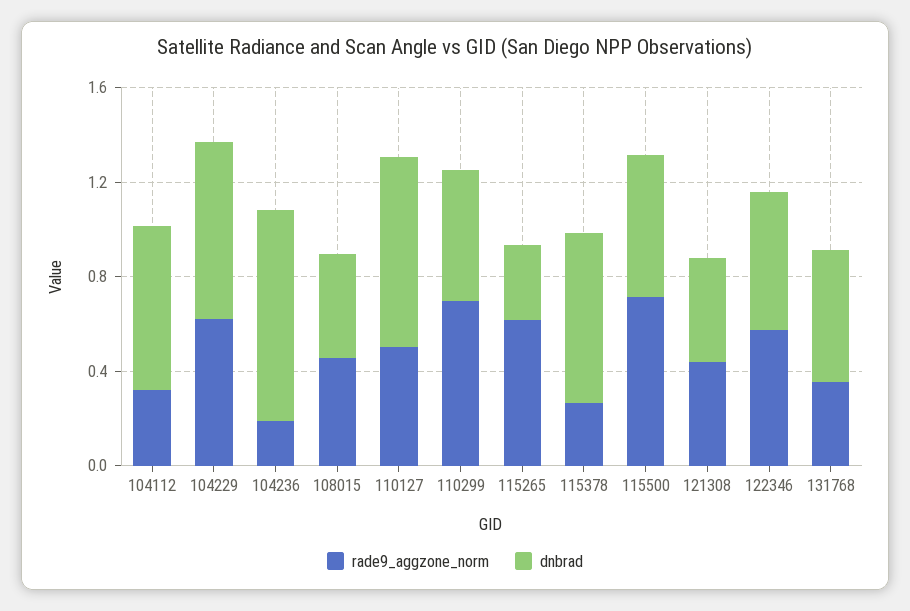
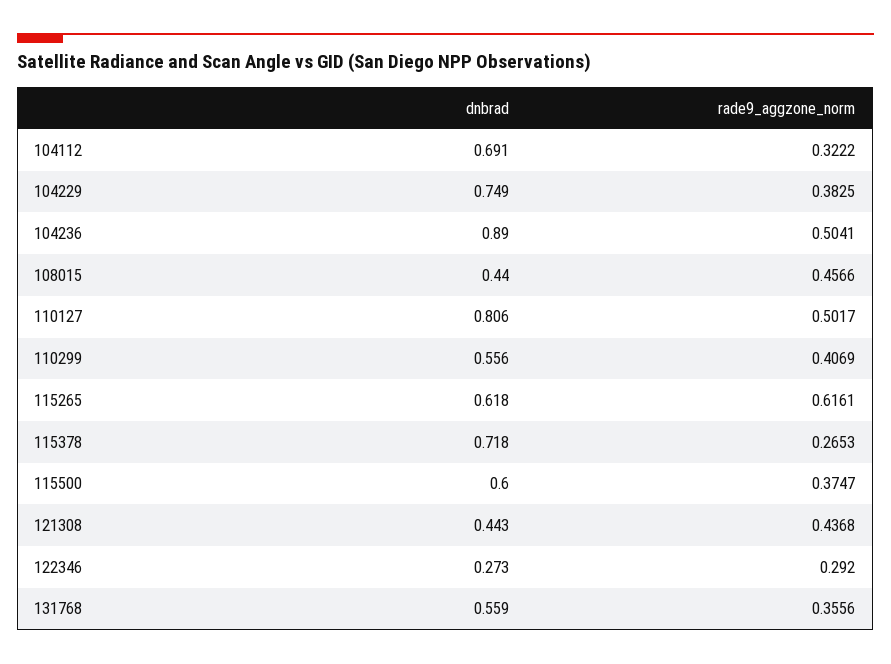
  {
    "rade9_aggzone_norm": {
      "104112": 0.3222,
-     "104229": 0.6,
+     "104229": 0.3825,
-     "104236": 0.2,
+     "104236": 0.5041,
      "108015": 0.4566,
      "110127": 0.5017,
-     "110299": 0.7,
+     "110299": 0.4069,
      "115265": 0.6161,
      "115378": 0.2653,
-     "115500": 0.7,
+     "115500": 0.3747,
      "121308": 0.4368,
-     "122346": 0.6,
+     "122346": 0.292,
      "131768": 0.3556
    },
    "dnbrad": {
      "104112": 0.691,
      "104229": 0.749,
      "104236": 0.89,
      "108015": 0.44,
      "110127": 0.806,
      "110299": 0.556,
-     "115265": 0.3,
+     "115265": 0.618,
      "115378": 0.718,
      "115500": 0.6,
      "121308": 0.443,
-     "122346": 0.6,
+     "122346": 0.273,
      "131768": 0.559
    }
  }

